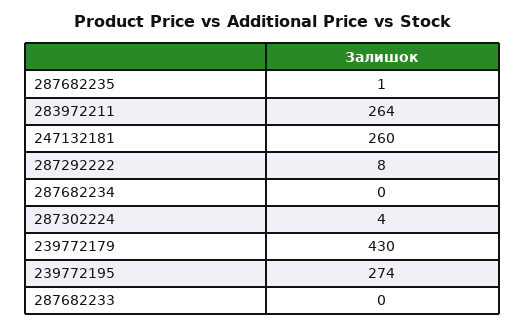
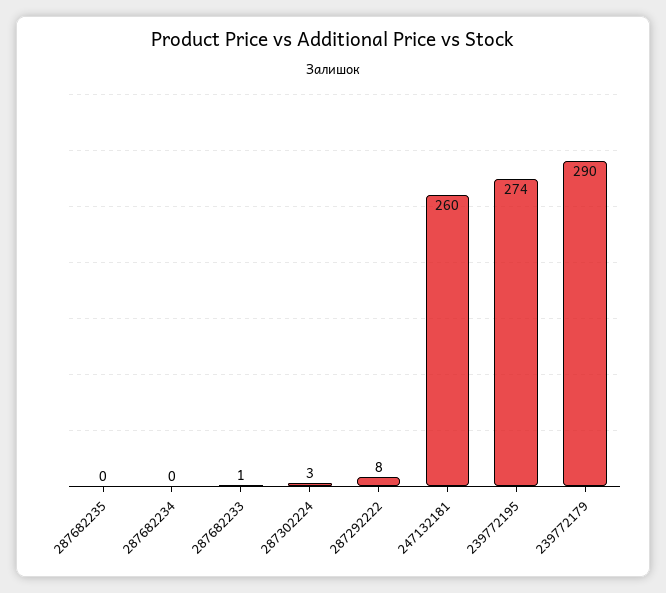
  {
-   "287682235": 1,
+   "287682235": 0,
-   "283972211": 264,
    "247132181": 260,
    "287292222": 8,
    "287682234": 0,
-   "287302224": 4,
+   "287302224": 3,
-   "239772179": 430,
+   "239772179": 290,
    "239772195": 274,
-   "287682233": 0
+   "287682233": 1
  }

